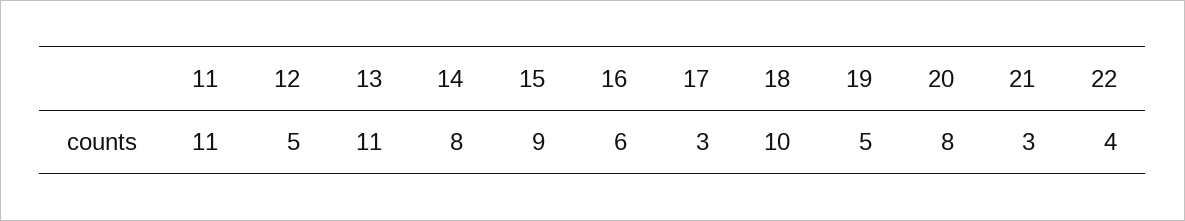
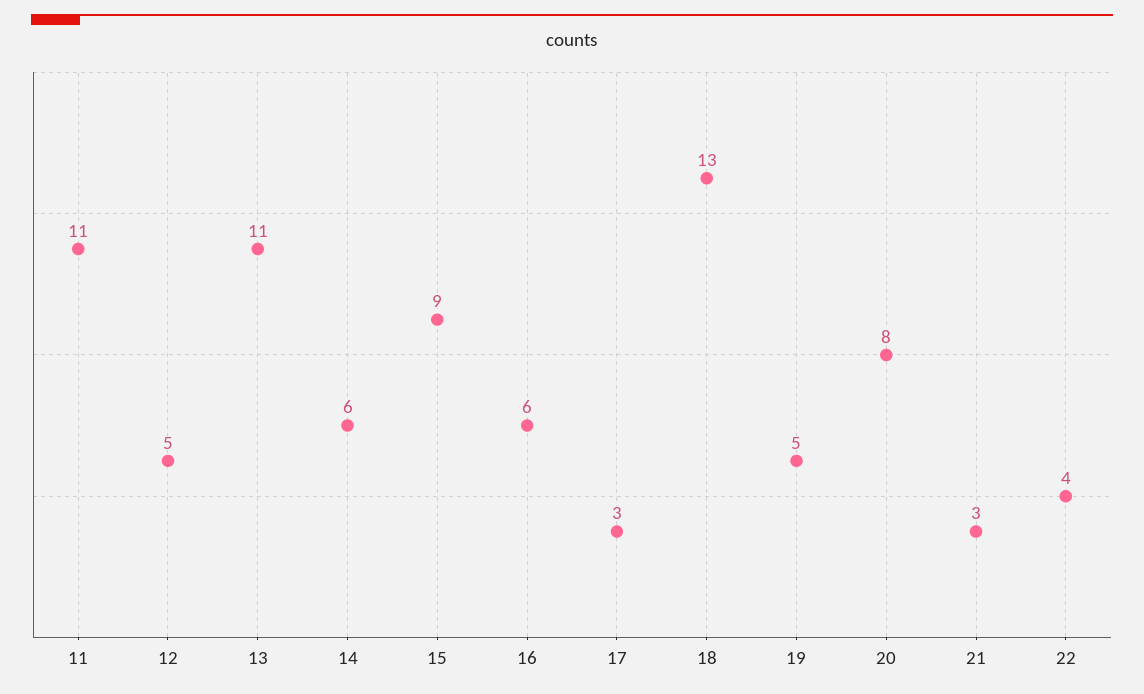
  {
    "11": 11,
    "12": 5,
    "13": 11,
-   "14": 8,
+   "14": 6,
    "15": 9,
    "16": 6,
    "17": 3,
-   "18": 10,
+   "18": 13,
    "19": 5,
    "20": 8,
    "21": 3,
    "22": 4
  }

